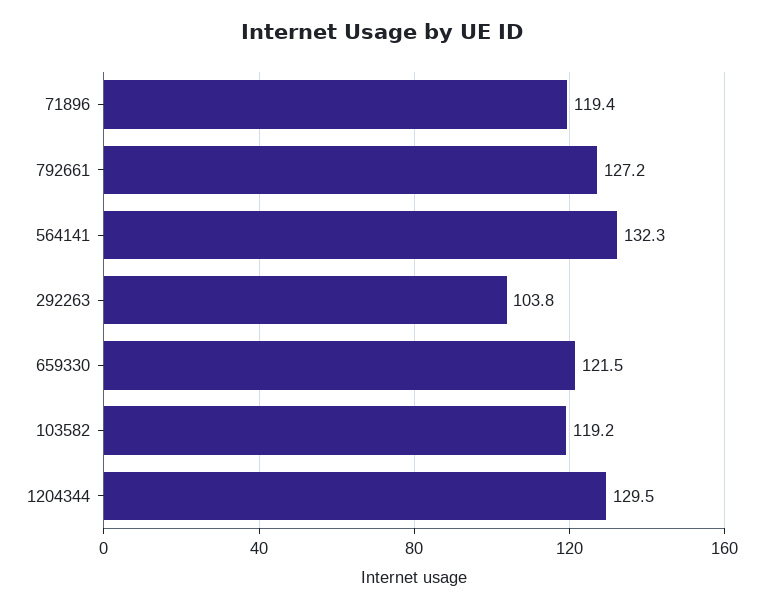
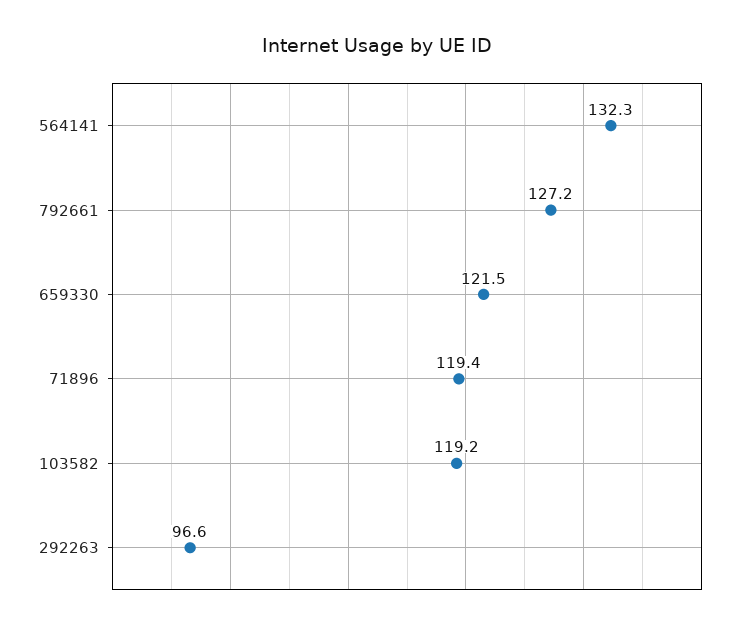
  {
    "71896": 119.4,
    "792661": 127.2,
    "564141": 132.3,
-   "292263": 103.8,
+   "292263": 96.6,
    "659330": 121.5,
-   "103582": 119.2,
+   "103582": 119.2
-   "1204344": 129.5
  }

